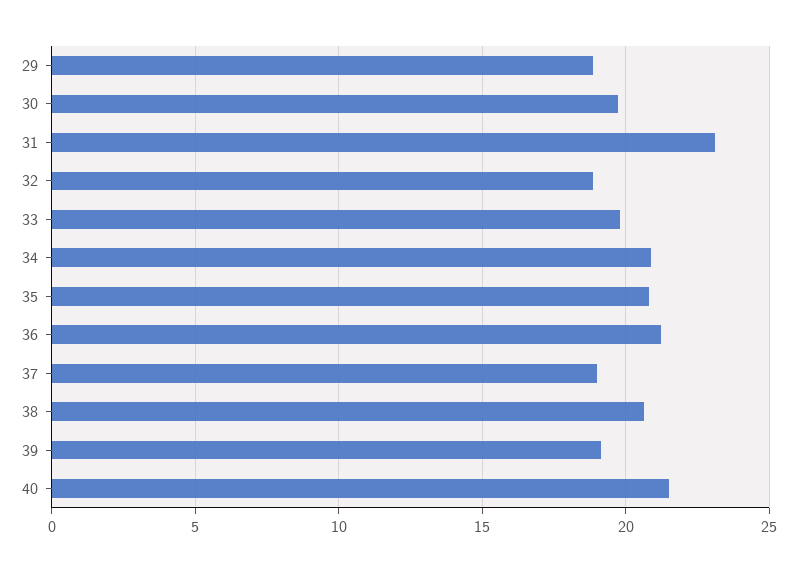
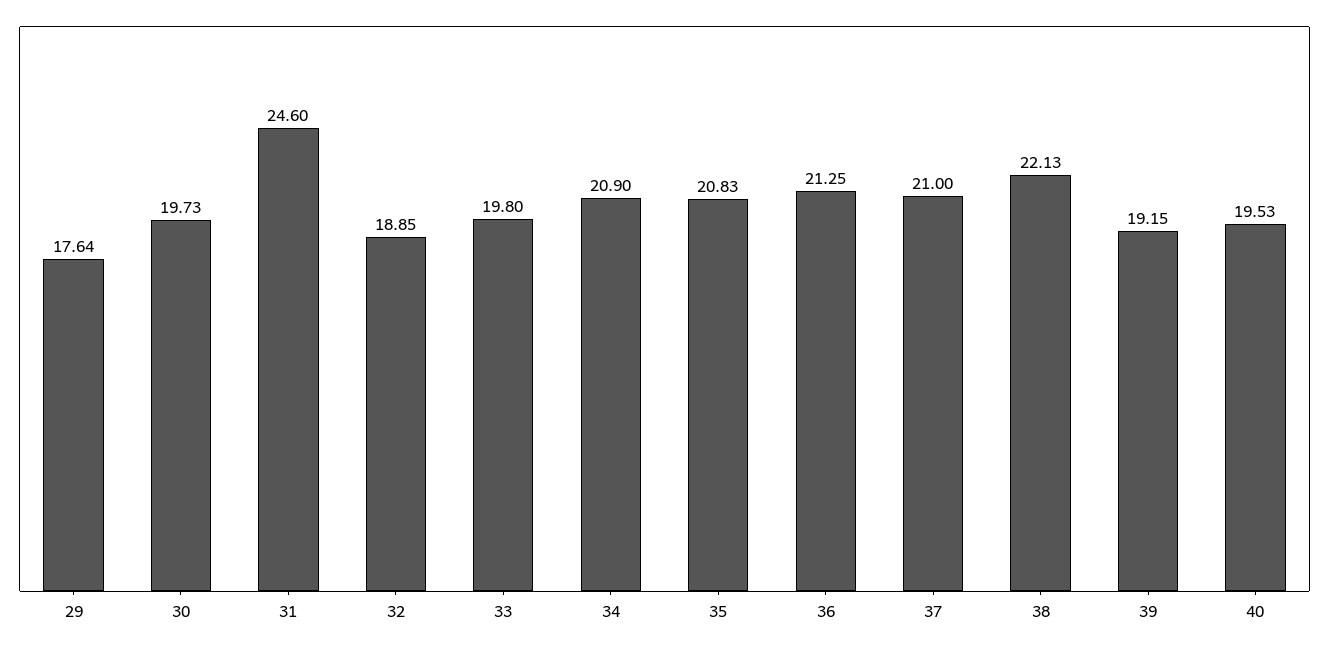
  {
-   "29": 19,
+   "29": 17.64,
    "30": 19.73,
-   "31": 23,
+   "31": 24.6,
    "32": 18.85,
    "33": 19.8,
    "34": 20.9,
    "35": 20.83,
    "36": 21.25,
-   "37": 19,
+   "37": 21,
-   "38": 20.5,
+   "38": 22.13,
    "39": 19.15,
-   "40": 21.5
+   "40": 19.53
  }

